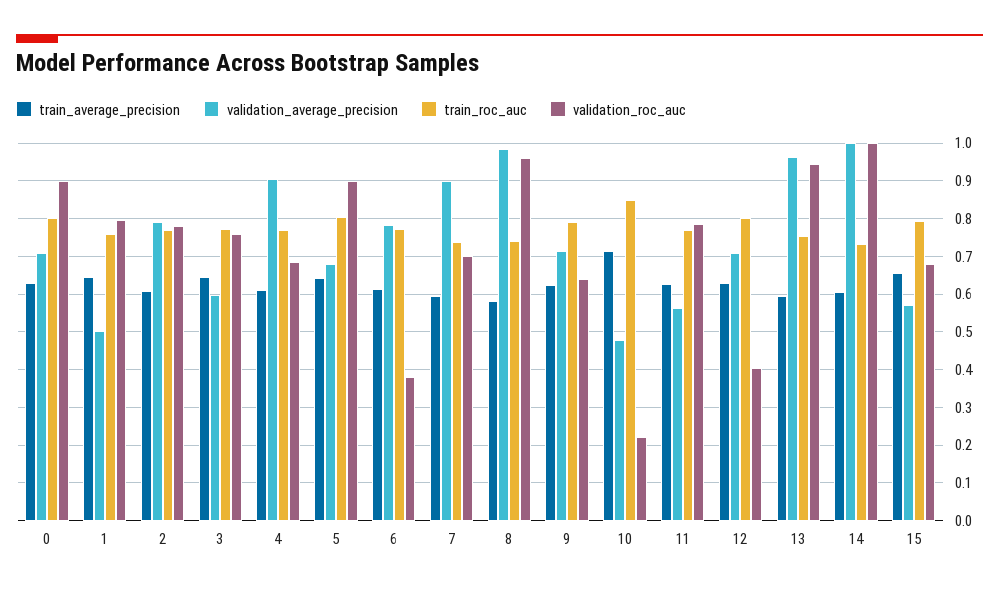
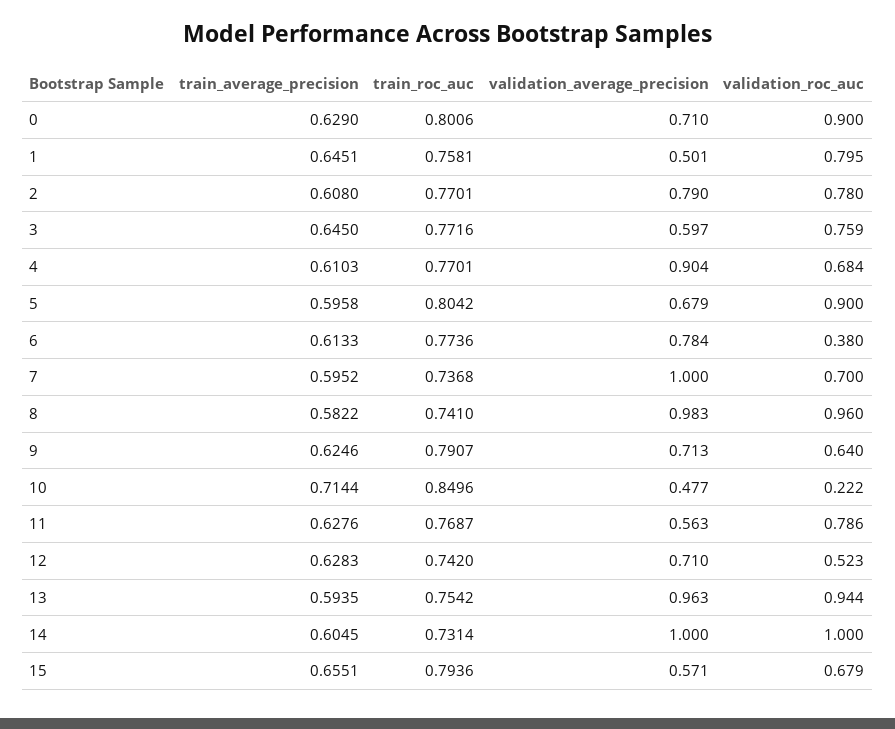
  {
    "train_average_precision": {
      "0": 0.629,
      "1": 0.6451,
      "2": 0.608,
      "3": 0.645,
      "4": 0.6103,
-     "5": 0.64,
+     "5": 0.5958,
      "6": 0.6133,
      "7": 0.5952,
      "8": 0.5822,
      "9": 0.6246,
      "10": 0.7144,
      "11": 0.6276,
      "12": 0.6283,
      "13": 0.5935,
      "14": 0.6045,
      "15": 0.6551
    },
    "validation_average_precision": {
      "0": 0.71,
      "1": 0.501,
      "2": 0.79,
      "3": 0.597,
      "4": 0.904,
      "5": 0.679,
      "6": 0.784,
-     "7": 0.9,
+     "7": 1,
      "8": 0.983,
      "9": 0.713,
      "10": 0.477,
      "11": 0.563,
      "12": 0.71,
      "13": 0.963,
      "14": 1,
      "15": 0.571
    },
    "train_roc_auc": {
      "0": 0.8006,
      "1": 0.7581,
      "2": 0.7701,
      "3": 0.7716,
      "4": 0.7701,
      "5": 0.8042,
      "6": 0.7736,
      "7": 0.7368,
      "8": 0.741,
      "9": 0.7907,
      "10": 0.8496,
      "11": 0.7687,
-     "12": 0.8,
+     "12": 0.742,
      "13": 0.7542,
      "14": 0.7314,
      "15": 0.7936
    },
    "validation_roc_auc": {
      "0": 0.9,
      "1": 0.795,
      "2": 0.78,
      "3": 0.759,
      "4": 0.684,
      "5": 0.9,
      "6": 0.38,
      "7": 0.7,
      "8": 0.96,
      "9": 0.64,
      "10": 0.222,
      "11": 0.786,
-     "12": 0.4,
+     "12": 0.523,
      "13": 0.944,
      "14": 1,
      "15": 0.679
    }
  }

